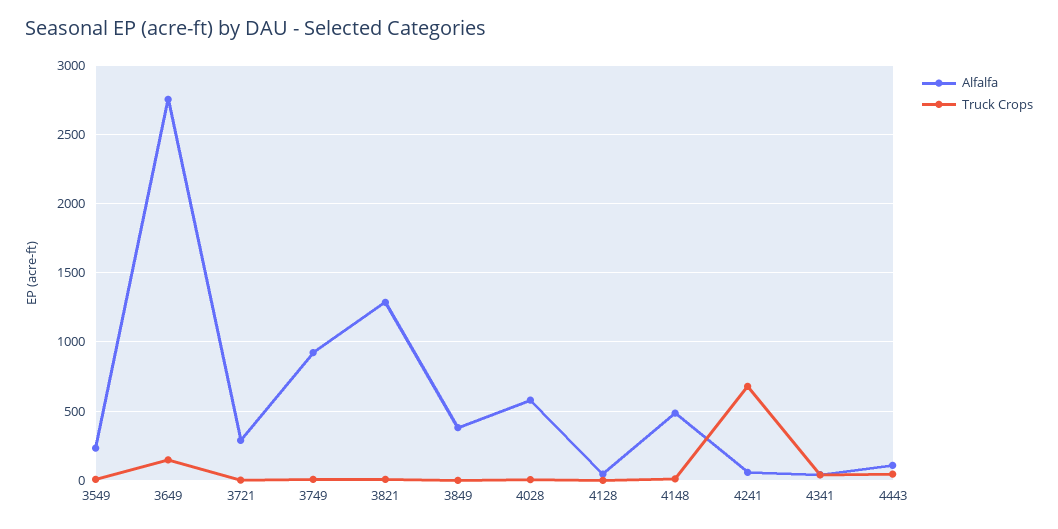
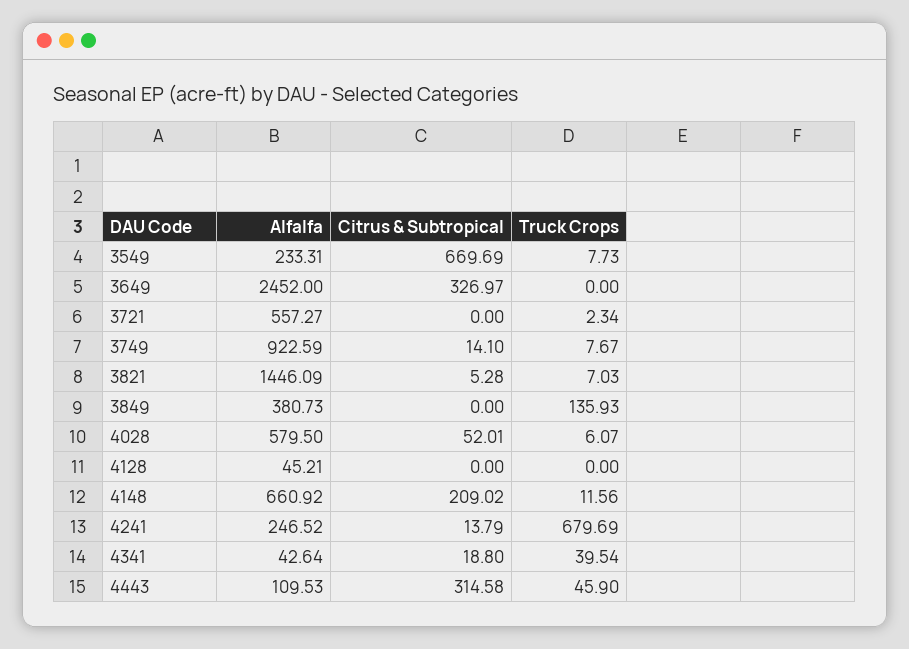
  {
    "Alfalfa": {
      "3549": 233.31,
-     "3649": 2750,
+     "3649": 2452,
-     "3721": 300,
+     "3721": 557.27,
      "3749": 922.59,
-     "3821": 1300,
+     "3821": 1446.09,
      "3849": 380.73,
      "4028": 579.5,
      "4128": 45.21,
-     "4148": 500,
+     "4148": 660.92,
-     "4241": 50,
+     "4241": 246.52,
      "4341": 42.64,
      "4443": 109.53
    },
    "Truck Crops": {
      "3549": 7.73,
-     "3649": 150,
+     "3649": 0,
      "3721": 2.34,
      "3749": 7.67,
      "3821": 7.03,
-     "3849": 0,
+     "3849": 135.93,
      "4028": 6.07,
      "4128": 0,
      "4148": 11.56,
      "4241": 679.69,
      "4341": 39.54,
      "4443": 45.9
-   }
+   },
+   "Citrus & Subtropical": {
+     "3549": 669.69,
+     "3649": 326.97,
+     "3721": 0,
+     "3749": 14.1,
+     "3821": 5.28,
+     "3849": 0,
+     "4028": 52.01,
+     "4128": 0,
+     "4148": 209.02,
+     "4241": 13.79,
+     "4341": 18.8,
+     "4443": 314.58
+   }
  }

